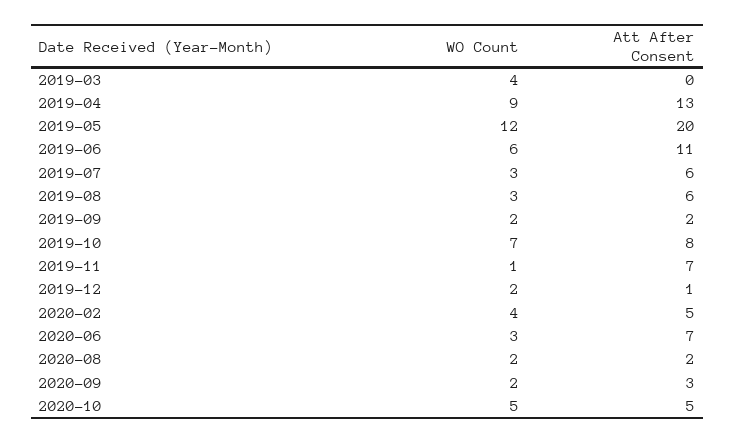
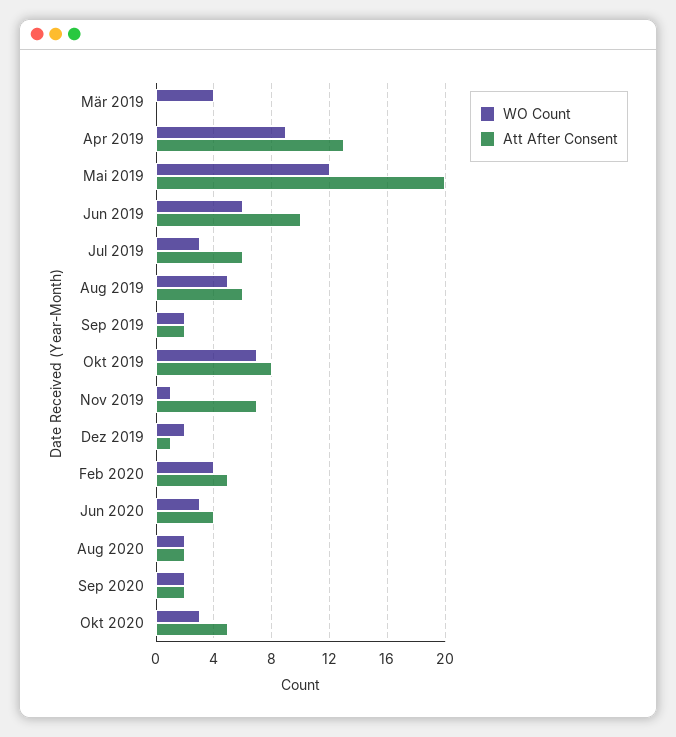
  {
    "WO Count": {
      "2019-03": 4,
      "2019-04": 9,
      "2019-05": 12,
      "2019-06": 6,
      "2019-07": 3,
-     "2019-08": 3,
+     "2019-08": 5,
      "2019-09": 2,
      "2019-10": 7,
      "2019-11": 1,
      "2019-12": 2,
      "2020-02": 4,
      "2020-06": 3,
      "2020-08": 2,
      "2020-09": 2,
-     "2020-10": 5
+     "2020-10": 3
    },
    "Att After Consent": {
      "2019-03": 0,
      "2019-04": 13,
      "2019-05": 20,
-     "2019-06": 11,
+     "2019-06": 10,
      "2019-07": 6,
      "2019-08": 6,
      "2019-09": 2,
      "2019-10": 8,
      "2019-11": 7,
      "2019-12": 1,
      "2020-02": 5,
-     "2020-06": 7,
+     "2020-06": 4,
      "2020-08": 2,
-     "2020-09": 3,
+     "2020-09": 2,
      "2020-10": 5
    }
  }

